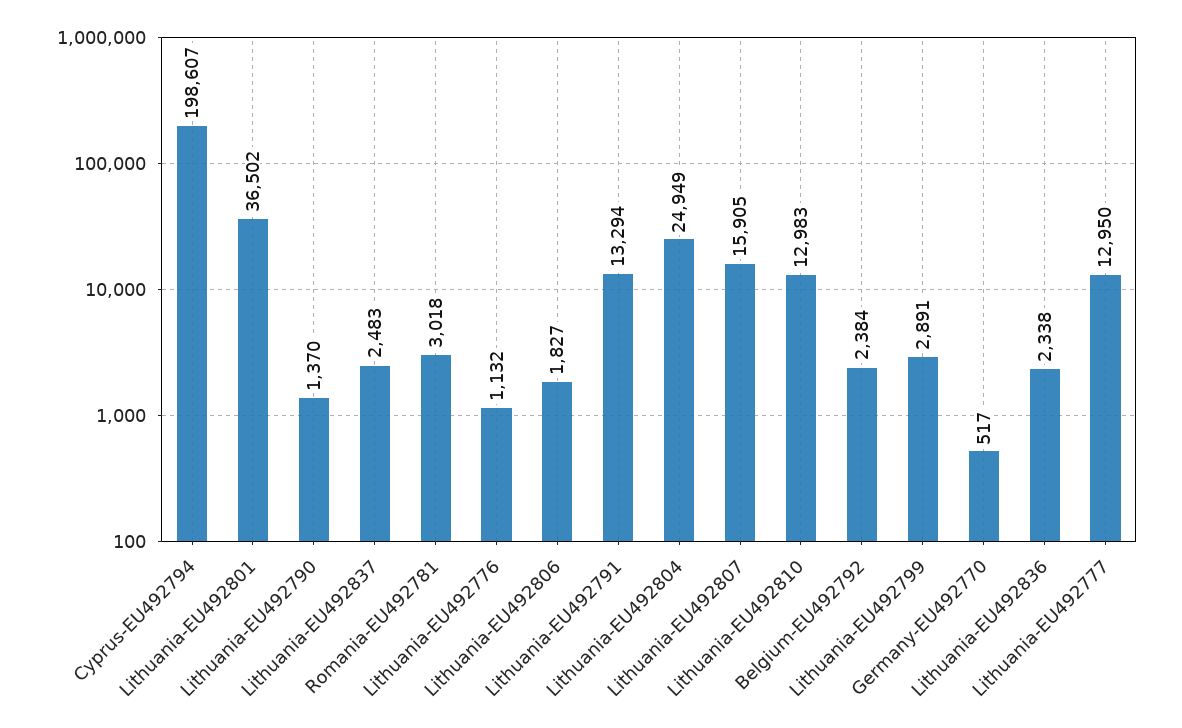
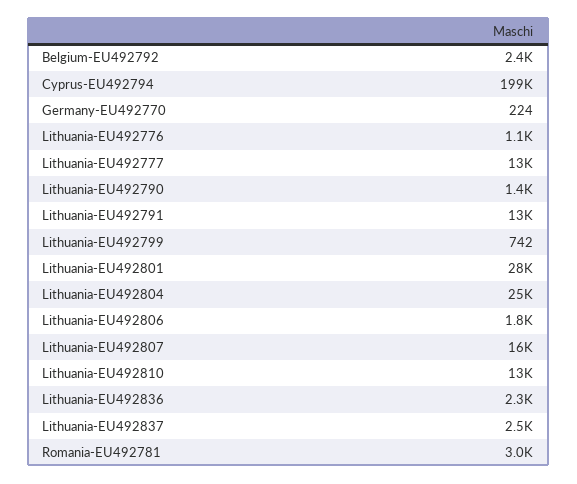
  {
    "Cyprus-EU492794": 198607,
-   "Lithuania-EU492801": 36502,
+   "Lithuania-EU492801": 28000,
    "Lithuania-EU492790": 1370,
    "Lithuania-EU492837": 2483,
    "Romania-EU492781": 3018,
    "Lithuania-EU492776": 1132,
    "Lithuania-EU492806": 1827,
    "Lithuania-EU492791": 13294,
    "Lithuania-EU492804": 24949,
    "Lithuania-EU492807": 15905,
    "Lithuania-EU492810": 12983,
    "Belgium-EU492792": 2384,
-   "Lithuania-EU492799": 2891,
+   "Lithuania-EU492799": 742,
-   "Germany-EU492770": 517,
+   "Germany-EU492770": 224,
    "Lithuania-EU492836": 2338,
    "Lithuania-EU492777": 12950
  }

